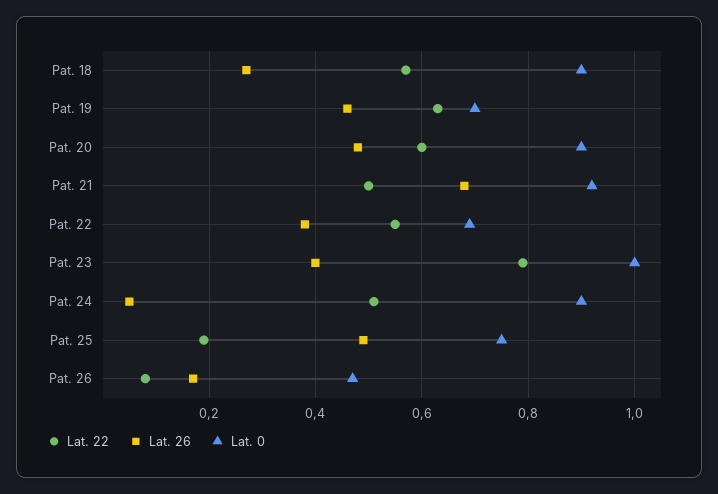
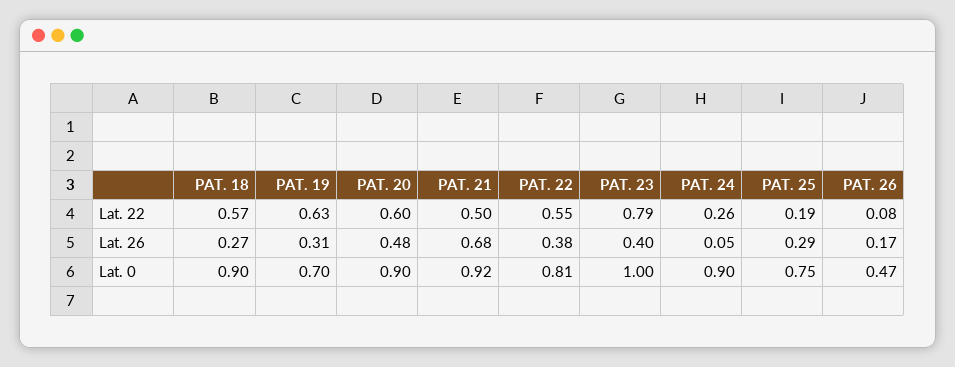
  {
    "Lat. 22": {
      "Pat. 18": 0.57,
      "Pat. 19": 0.63,
      "Pat. 20": 0.6,
      "Pat. 21": 0.5,
      "Pat. 22": 0.55,
      "Pat. 23": 0.79,
-     "Pat. 24": 0.5,
+     "Pat. 24": 0.26,
      "Pat. 25": 0.19,
      "Pat. 26": 0.08
    },
    "Lat. 26": {
      "Pat. 18": 0.27,
-     "Pat. 19": 0.45,
+     "Pat. 19": 0.31,
      "Pat. 20": 0.48,
      "Pat. 21": 0.68,
      "Pat. 22": 0.38,
      "Pat. 23": 0.4,
      "Pat. 24": 0.05,
-     "Pat. 25": 0.5,
+     "Pat. 25": 0.29,
      "Pat. 26": 0.17
    },
    "Lat. 0": {
      "Pat. 18": 0.9,
      "Pat. 19": 0.7,
      "Pat. 20": 0.9,
      "Pat. 21": 0.92,
-     "Pat. 22": 0.7,
+     "Pat. 22": 0.81,
      "Pat. 23": 1,
      "Pat. 24": 0.9,
      "Pat. 25": 0.75,
      "Pat. 26": 0.47
    }
  }

